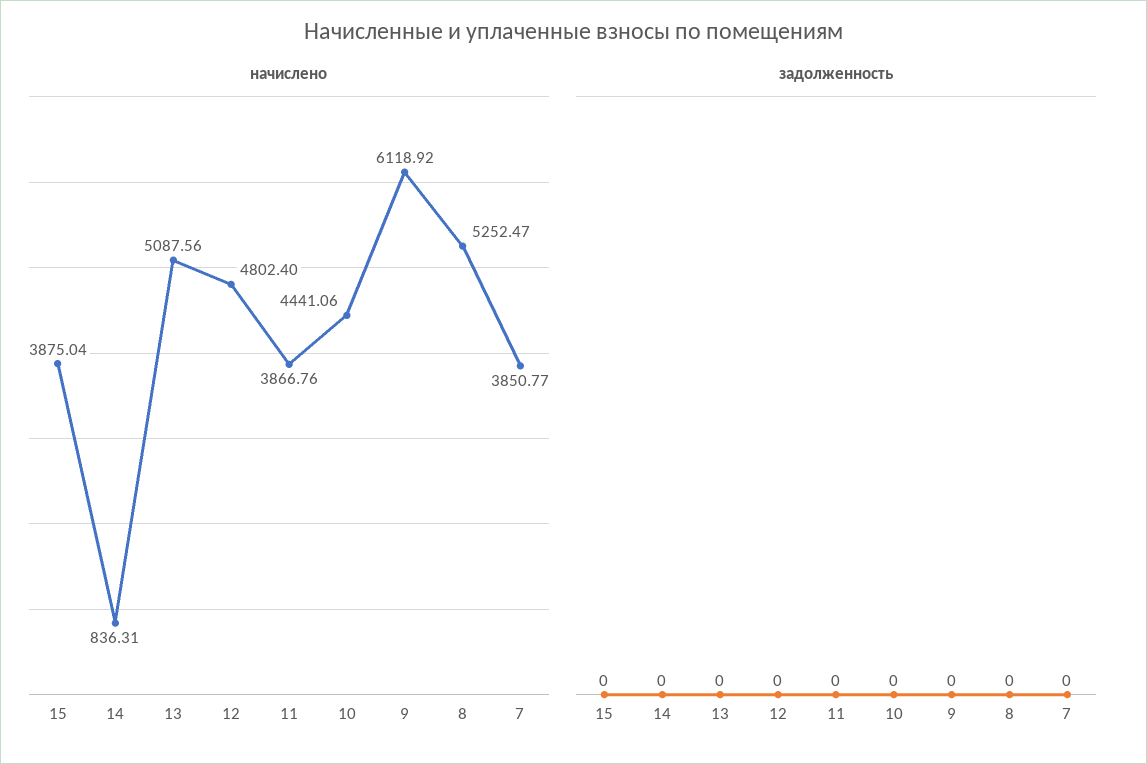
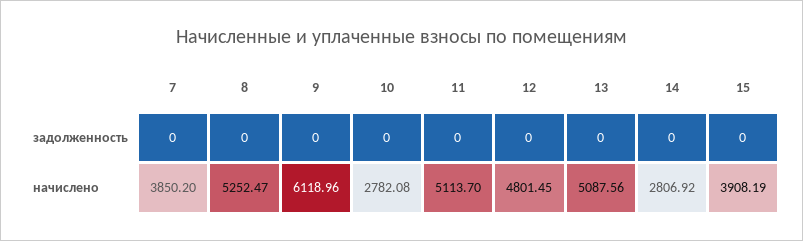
  {
    "начислено": {
-     "15": 3875.04,
+     "15": 3908.19,
-     "14": 836.31,
+     "14": 2806.92,
      "13": 5087.56,
-     "12": 4802.4,
+     "12": 4801.45,
-     "11": 3866.76,
+     "11": 5113.7,
-     "10": 4441.06,
+     "10": 2782.08,
-     "9": 6118.92,
+     "9": 6118.96,
      "8": 5252.47,
-     "7": 3850.77
+     "7": 3850.2
    },
    "задолженность": {
      "15": 0,
      "14": 0,
      "13": 0,
      "12": 0,
      "11": 0,
      "10": 0,
      "9": 0,
      "8": 0,
      "7": 0
    }
  }

